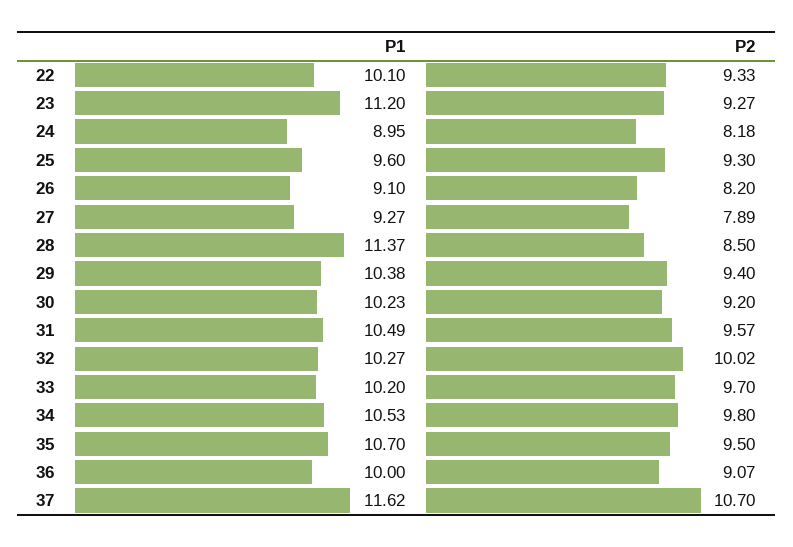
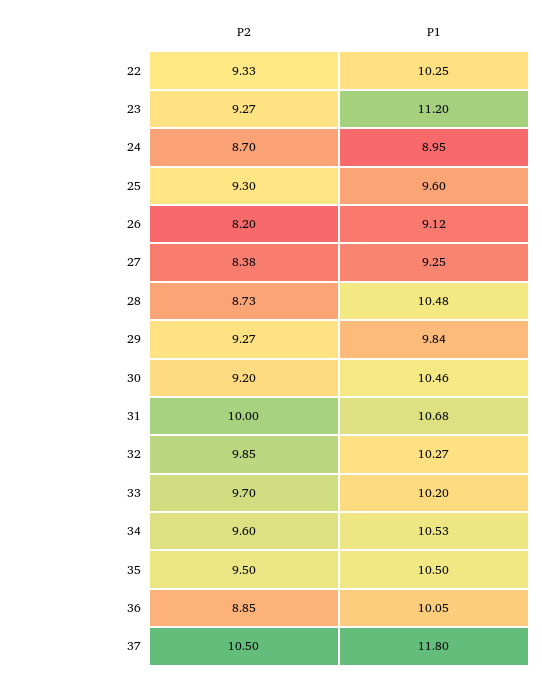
  {
    "P1": {
-     "22": 10.1,
+     "22": 10.25,
      "23": 11.2,
      "24": 8.95,
      "25": 9.6,
-     "26": 9.1,
+     "26": 9.12,
-     "27": 9.27,
+     "27": 9.25,
-     "28": 11.37,
+     "28": 10.48,
-     "29": 10.38,
+     "29": 9.84,
-     "30": 10.23,
+     "30": 10.46,
-     "31": 10.49,
+     "31": 10.68,
      "32": 10.27,
      "33": 10.2,
      "34": 10.53,
-     "35": 10.7,
+     "35": 10.5,
-     "36": 10,
+     "36": 10.05,
-     "37": 11.62
+     "37": 11.8
    },
    "P2": {
      "22": 9.33,
      "23": 9.27,
-     "24": 8.18,
+     "24": 8.7,
      "25": 9.3,
      "26": 8.2,
-     "27": 7.89,
+     "27": 8.38,
-     "28": 8.5,
+     "28": 8.73,
-     "29": 9.4,
+     "29": 9.27,
      "30": 9.2,
-     "31": 9.57,
+     "31": 10,
-     "32": 10.02,
+     "32": 9.85,
      "33": 9.7,
-     "34": 9.8,
+     "34": 9.6,
      "35": 9.5,
-     "36": 9.07,
+     "36": 8.85,
-     "37": 10.7
+     "37": 10.5
    }
  }

